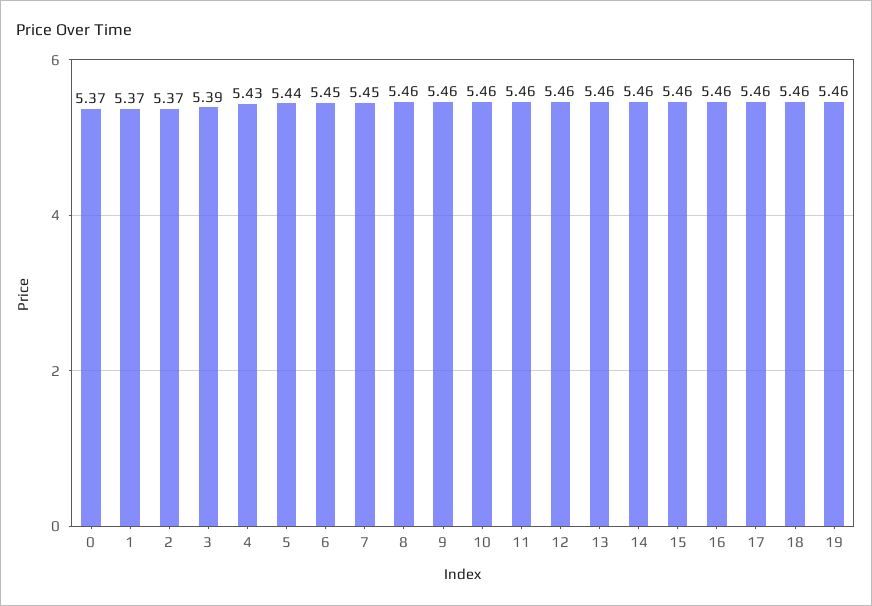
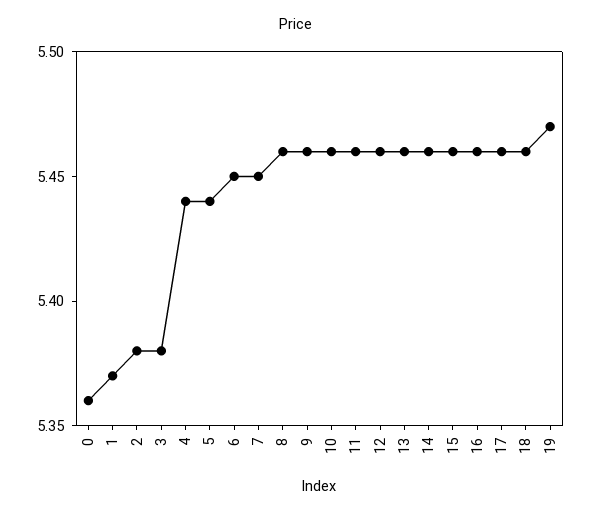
  {
-   "0": 5.37,
+   "0": 5.36,
    "1": 5.37,
-   "2": 5.37,
+   "2": 5.38,
-   "3": 5.39,
+   "3": 5.38,
-   "4": 5.43,
+   "4": 5.44,
    "5": 5.44,
    "6": 5.45,
    "7": 5.45,
    "8": 5.46,
    "9": 5.46,
    "10": 5.46,
    "11": 5.46,
    "12": 5.46,
    "13": 5.46,
    "14": 5.46,
    "15": 5.46,
    "16": 5.46,
    "17": 5.46,
    "18": 5.46,
-   "19": 5.46
+   "19": 5.47
  }

